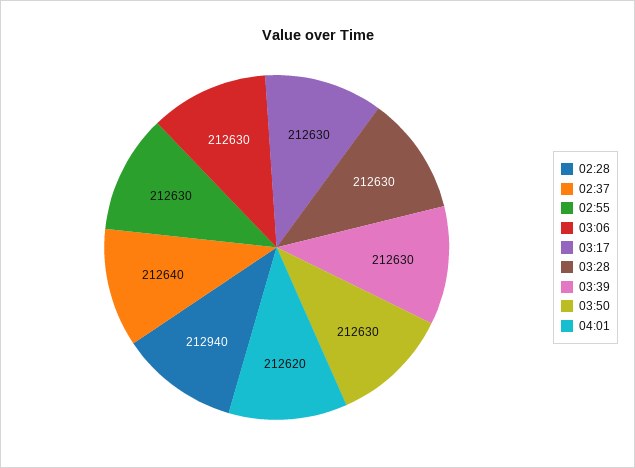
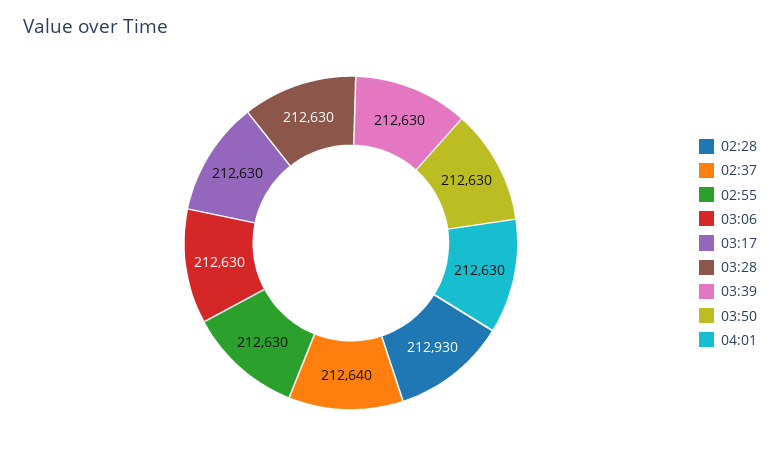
  {
-   "02:28": 212940,
+   "02:28": 212930,
    "02:37": 212640,
    "02:55": 212630,
    "03:06": 212630,
    "03:17": 212630,
    "03:28": 212630,
    "03:39": 212630,
    "03:50": 212630,
-   "04:01": 212620
+   "04:01": 212630
  }

